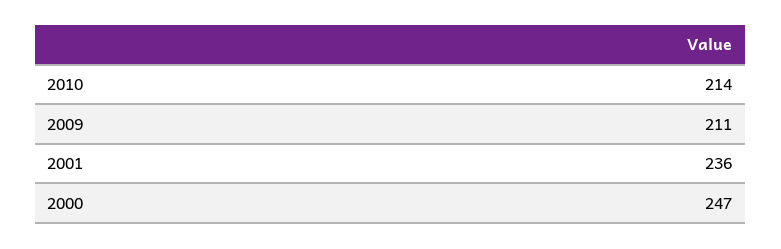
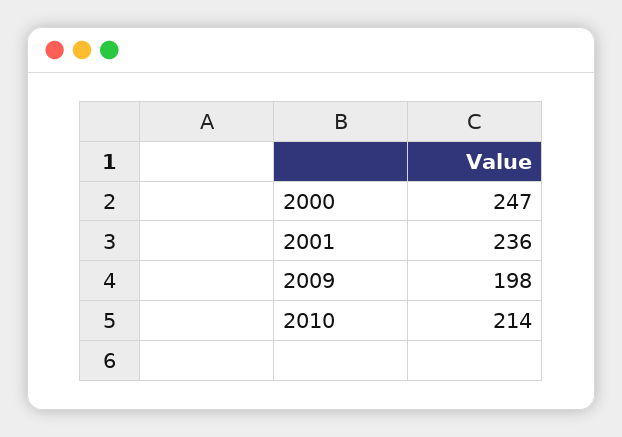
  {
    "2010": 214,
-   "2009": 211,
+   "2009": 198,
    "2001": 236,
    "2000": 247
  }

